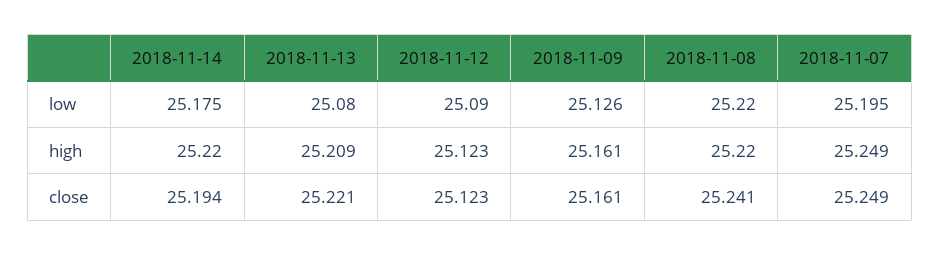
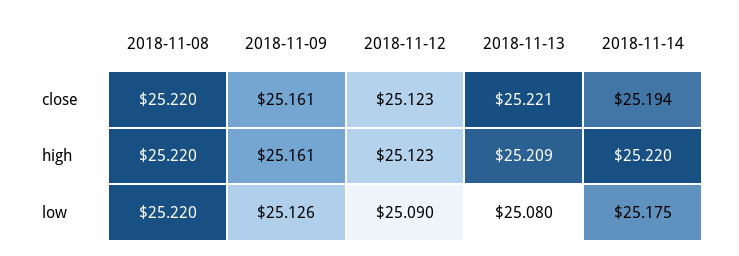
  {
    "2018-11-14": {
      "low": 25.175,
      "high": 25.22,
      "close": 25.194
    },
    "2018-11-13": {
      "low": 25.08,
      "high": 25.209,
      "close": 25.221
    },
    "2018-11-12": {
      "low": 25.09,
      "high": 25.123,
      "close": 25.123
    },
    "2018-11-09": {
      "low": 25.126,
      "high": 25.161,
      "close": 25.161
    },
    "2018-11-08": {
      "low": 25.22,
      "high": 25.22,
-     "close": 25.241
+     "close": 25.22
-   },
+   }
-   "2018-11-07": {
-     "low": 25.195,
-     "high": 25.249,
-     "close": 25.249
-   }
  }

